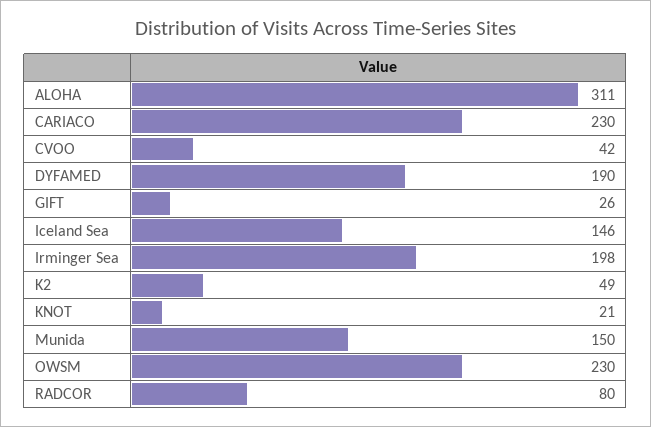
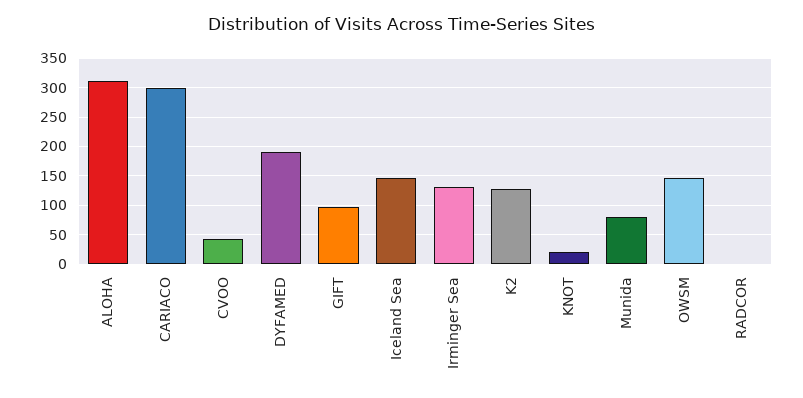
  {
    "ALOHA": 311,
-   "CARIACO": 230,
+   "CARIACO": 300,
    "CVOO": 42,
    "DYFAMED": 190,
-   "GIFT": 26,
+   "GIFT": 100,
    "Iceland Sea": 146,
-   "Irminger Sea": 198,
+   "Irminger Sea": 125,
-   "K2": 49,
+   "K2": 125,
    "KNOT": 21,
-   "Munida": 150,
+   "Munida": 75,
-   "OWSM": 230,
+   "OWSM": 150,
-   "RADCOR": 80
+   "RADCOR": 0
  }

